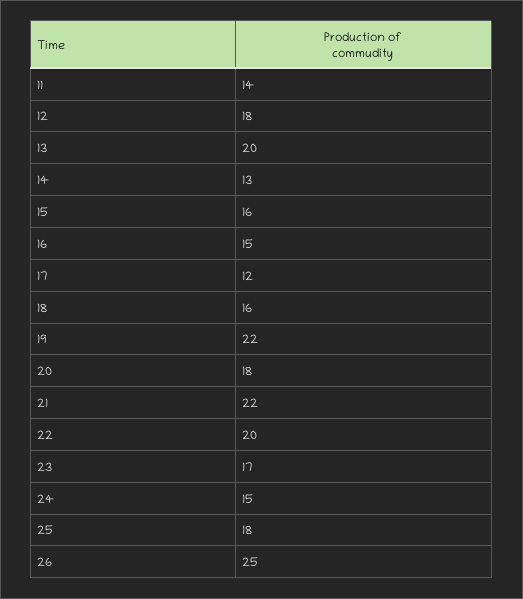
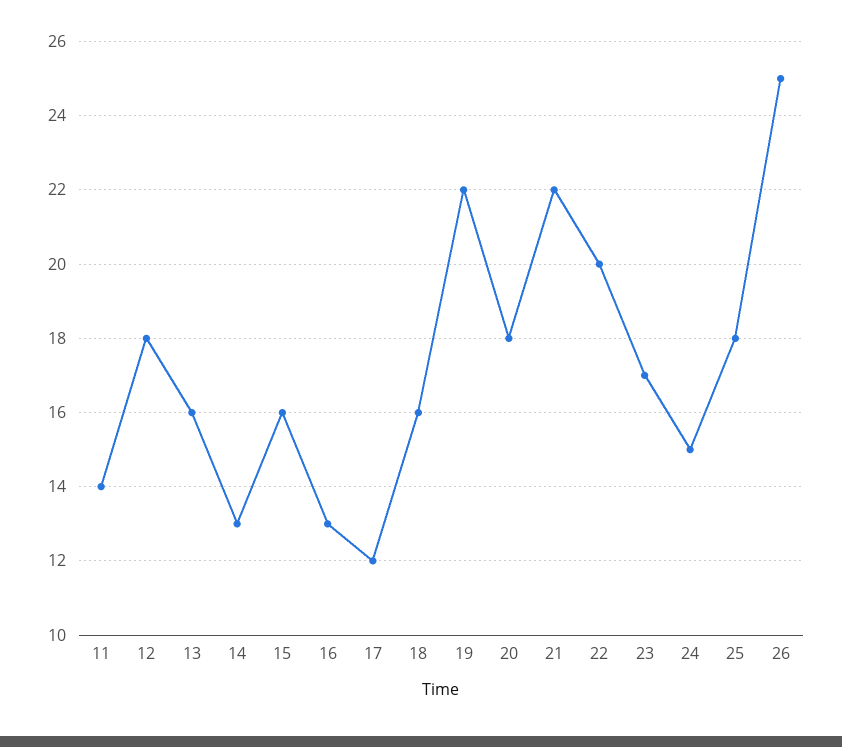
  {
    "11": 14,
    "12": 18,
-   "13": 20,
+   "13": 16,
    "14": 13,
    "15": 16,
-   "16": 15,
+   "16": 13,
    "17": 12,
    "18": 16,
    "19": 22,
    "20": 18,
    "21": 22,
    "22": 20,
    "23": 17,
    "24": 15,
    "25": 18,
    "26": 25
  }

